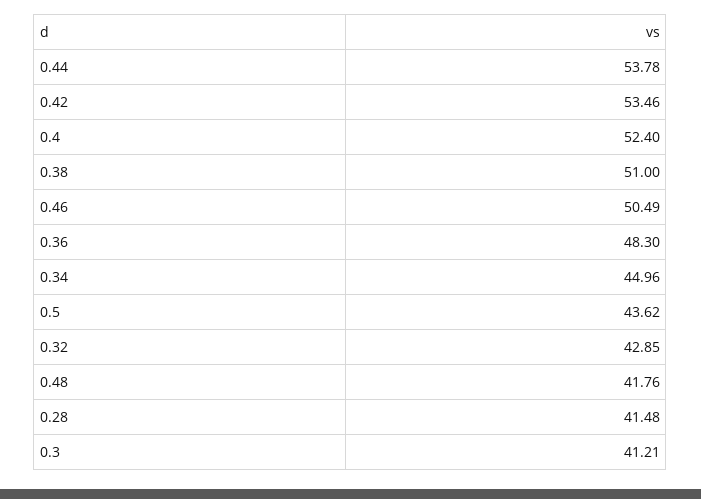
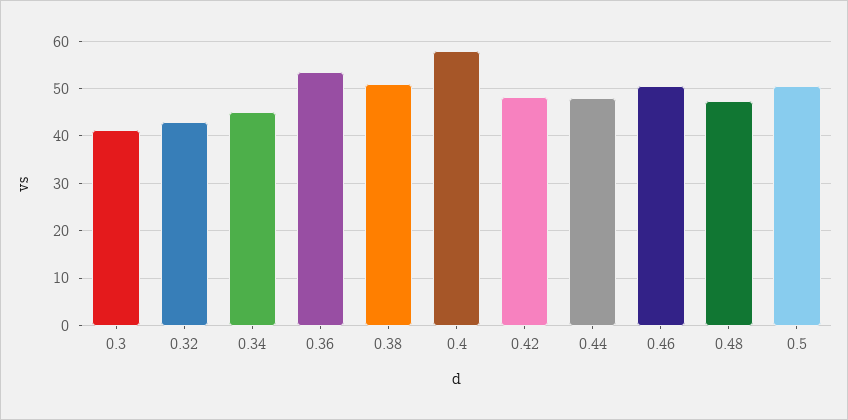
  {
-   "0.44": 53.78,
+   "0.44": 48,
-   "0.42": 53.46,
+   "0.42": 48,
-   "0.4": 52.4,
+   "0.4": 58,
    "0.38": 51,
    "0.46": 50.49,
-   "0.36": 48.3,
+   "0.36": 54,
    "0.34": 44.96,
-   "0.5": 43.62,
+   "0.5": 50,
    "0.32": 42.85,
-   "0.48": 41.76,
+   "0.48": 48,
-   "0.28": 41.48,
    "0.3": 41.21
  }

